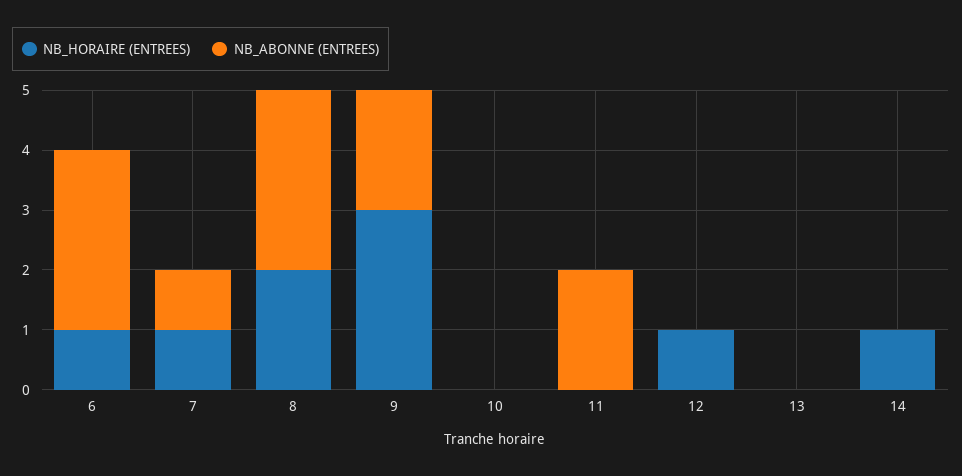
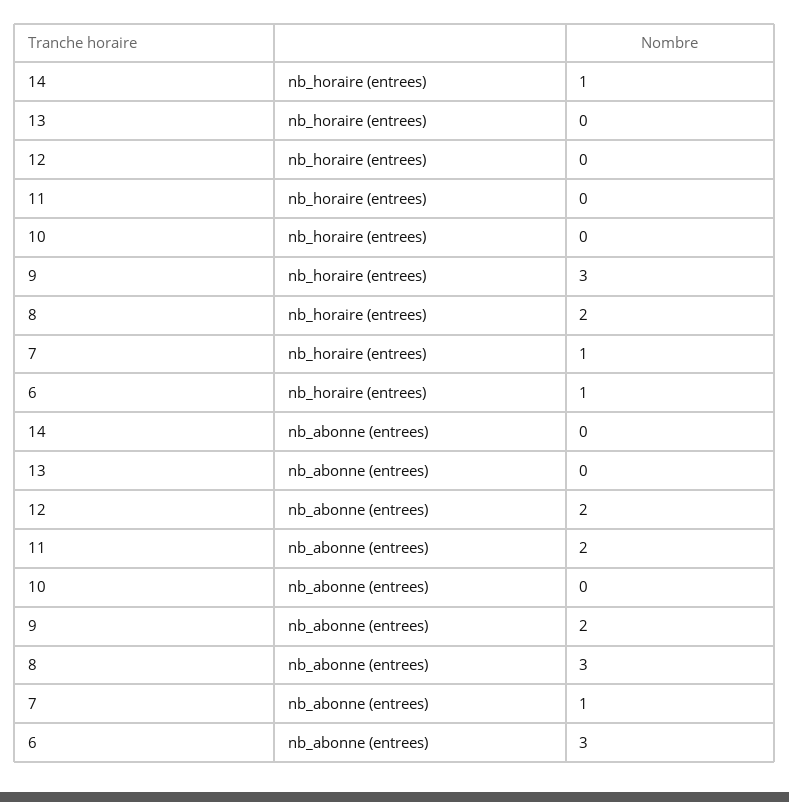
  {
    "NB_HORAIRE (ENTREES)": {
      "6": 1,
      "7": 1,
      "8": 2,
      "9": 3,
      "10": 0,
      "11": 0,
-     "12": 1,
+     "12": 0,
      "13": 0,
      "14": 1
    },
    "NB_ABONNE (ENTREES)": {
      "6": 3,
      "7": 1,
      "8": 3,
      "9": 2,
      "10": 0,
      "11": 2,
-     "12": 0,
+     "12": 2,
      "13": 0,
      "14": 0
    }
  }

